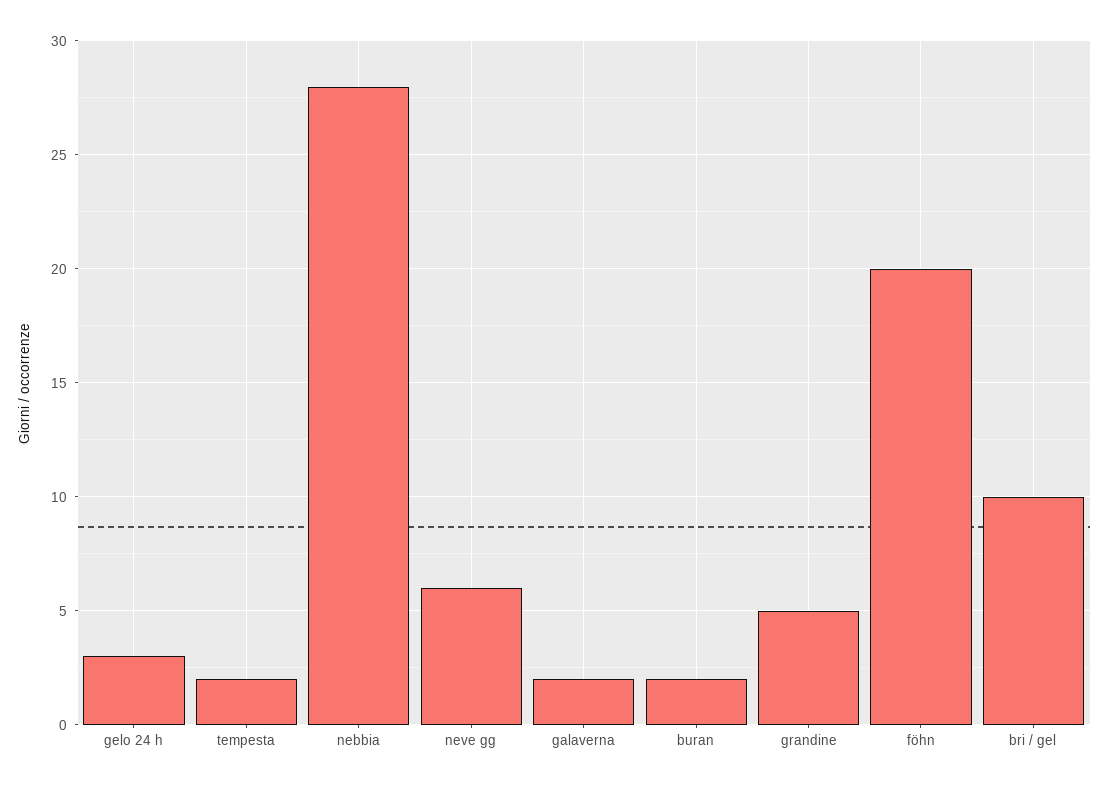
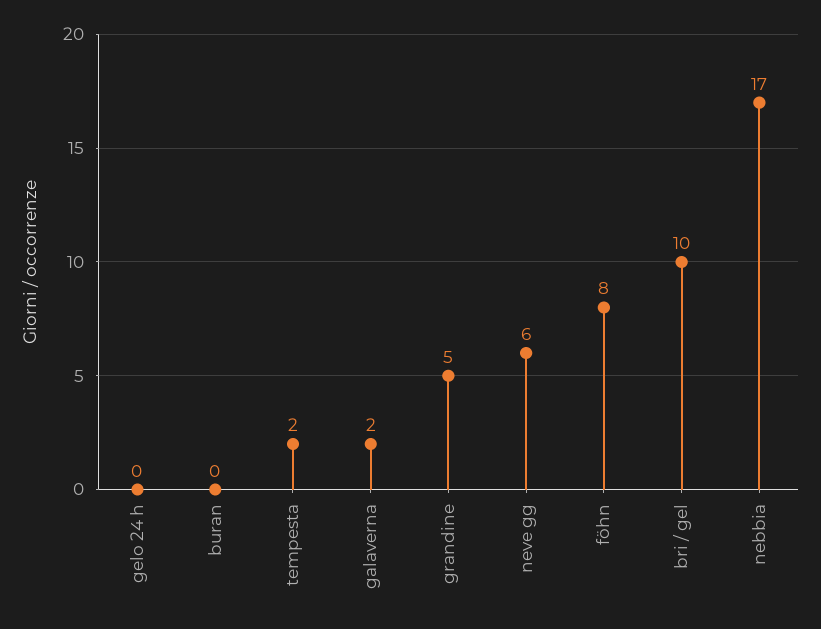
  {
-   "gelo 24 h": 3,
+   "gelo 24 h": 0,
    "tempesta": 2,
-   "nebbia": 28,
+   "nebbia": 17,
    "neve gg": 6,
    "galaverna": 2,
-   "buran": 2,
+   "buran": 0,
    "grandine": 5,
-   "föhn": 20,
+   "föhn": 8,
    "bri / gel": 10
  }

